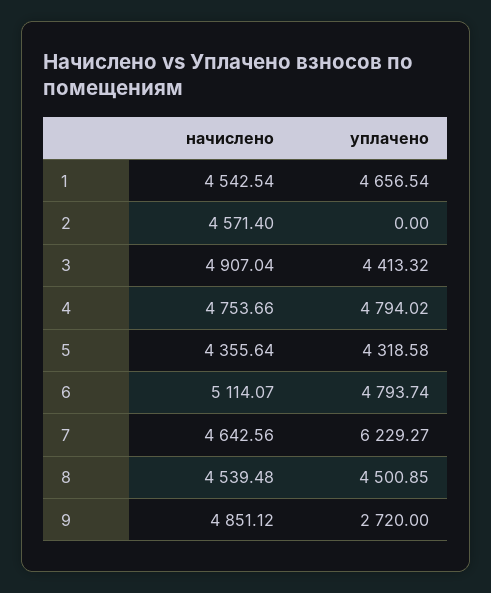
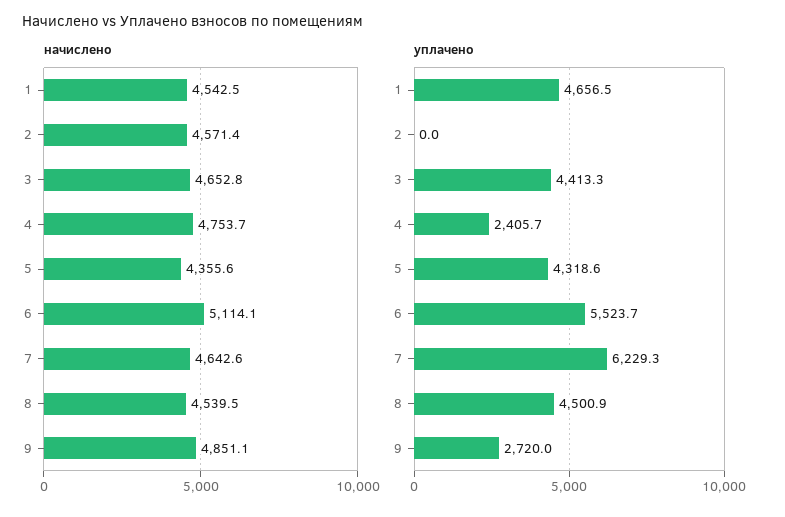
  {
    "начислено": {
      "1": 4542.54,
      "2": 4571.4,
-     "3": 4907.04,
+     "3": 4652.8,
      "4": 4753.66,
      "5": 4355.64,
      "6": 5114.07,
      "7": 4642.56,
      "8": 4539.48,
      "9": 4851.12
    },
    "уплачено": {
      "1": 4656.54,
      "2": 0,
      "3": 4413.32,
-     "4": 4794.02,
+     "4": 2405.7,
      "5": 4318.58,
-     "6": 4793.74,
+     "6": 5523.7,
      "7": 6229.27,
      "8": 4500.85,
      "9": 2720
    }
  }

